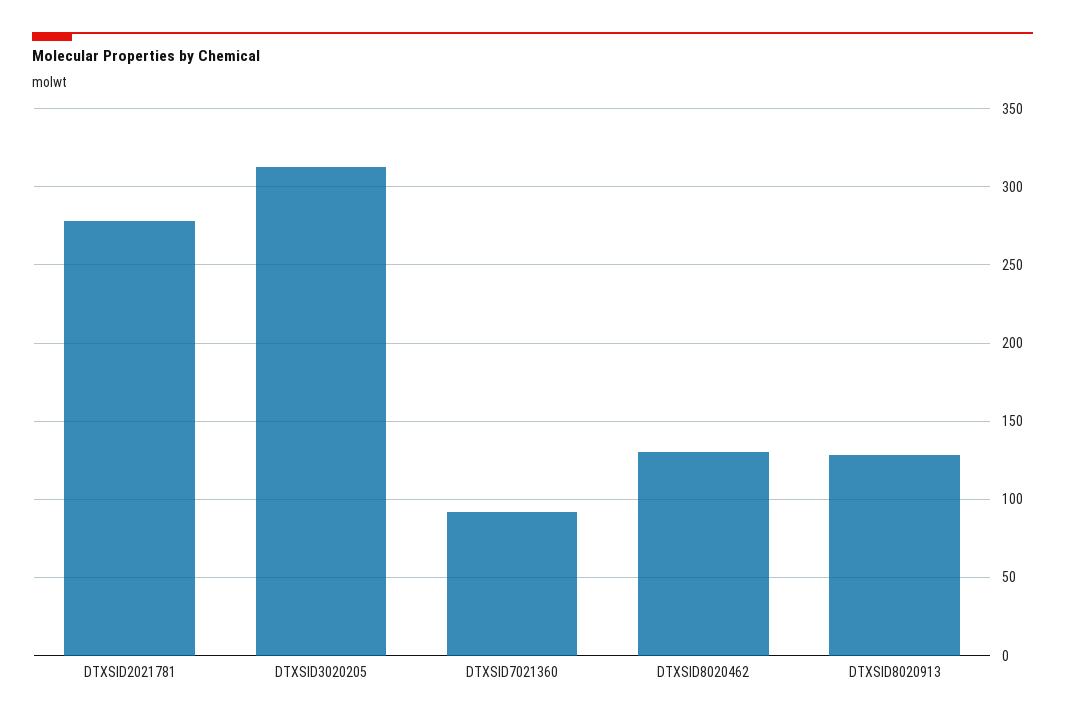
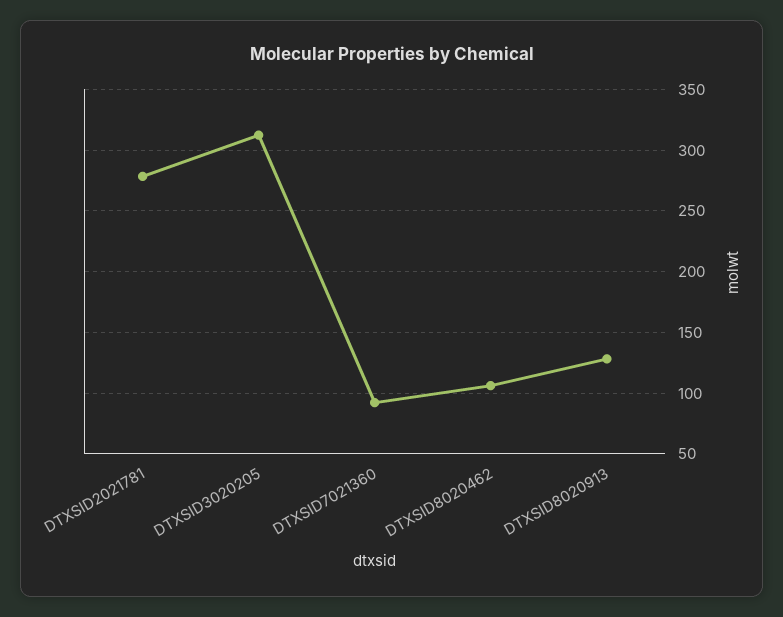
  {
    "DTXSID2021781": 280,
    "DTXSID3020205": 310,
    "DTXSID7021360": 90,
-   "DTXSID8020462": 130,
+   "DTXSID8020462": 105,
    "DTXSID8020913": 130
  }

